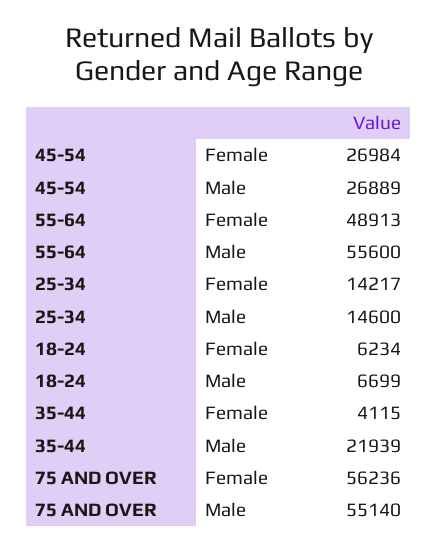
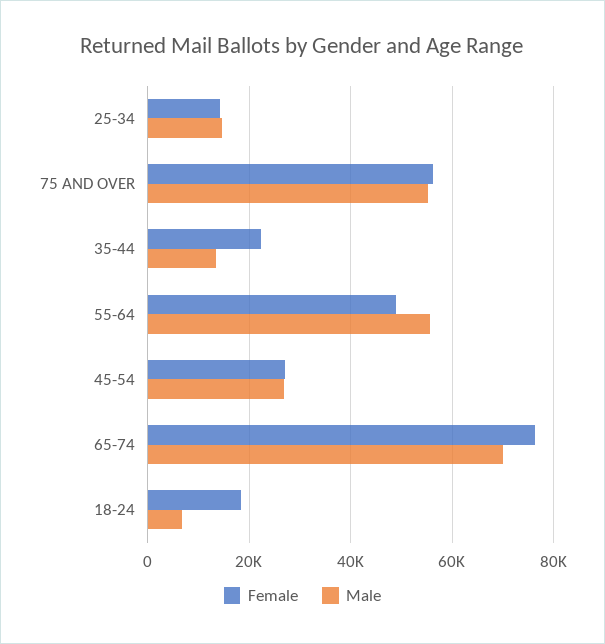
  {
    "Female": {
      "45-54": 26984,
      "55-64": 48913,
      "25-34": 14217,
-     "18-24": 6234,
+     "18-24": 18000,
-     "35-44": 4115,
+     "35-44": 22000,
-     "75 AND OVER": 56236
+     "75 AND OVER": 56236,
+     "65-74": 76000
    },
    "Male": {
      "45-54": 26889,
      "55-64": 55600,
      "25-34": 14600,
      "18-24": 6699,
-     "35-44": 21939,
+     "35-44": 14000,
-     "75 AND OVER": 55140
+     "75 AND OVER": 55140,
+     "65-74": 70000
    }
  }

